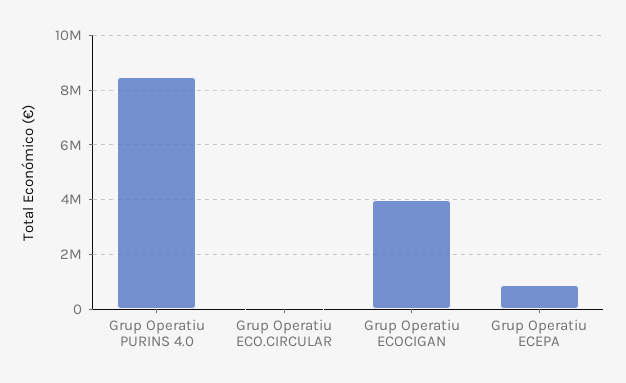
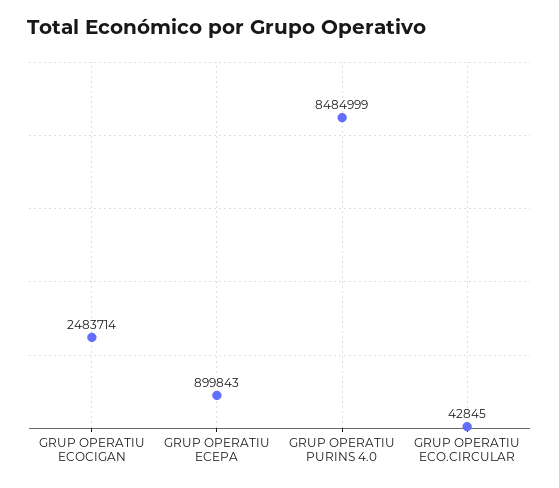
  {
    "Grup Operatiu PURINS 4.0": 8484999,
    "Grup Operatiu ECO.CIRCULAR": 42845,
-   "Grup Operatiu ECOCIGAN": 4000000,
+   "Grup Operatiu ECOCIGAN": 2483714,
    "Grup Operatiu ECEPA": 899843
  }

